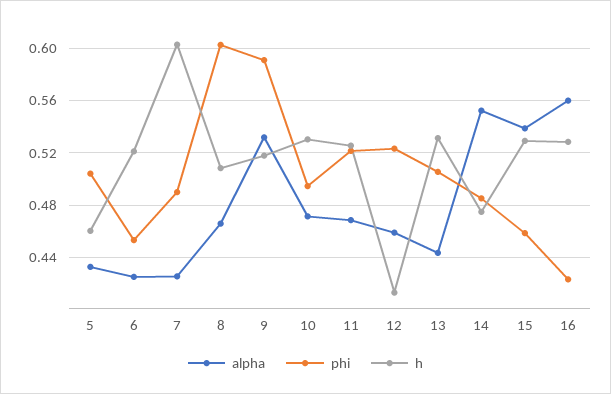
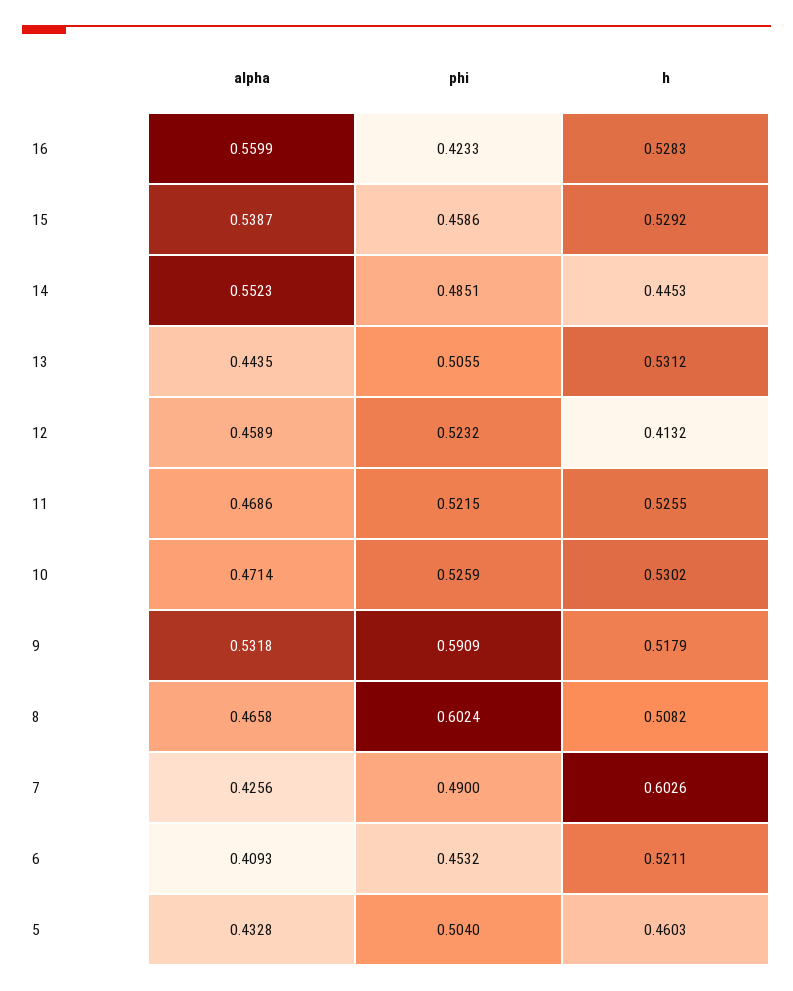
  {
    "alpha": {
      "5": 0.4328,
-     "6": 0.425,
+     "6": 0.4093,
      "7": 0.4256,
      "8": 0.4658,
      "9": 0.5318,
      "10": 0.4714,
      "11": 0.4686,
      "12": 0.4589,
      "13": 0.4435,
      "14": 0.5523,
      "15": 0.5387,
      "16": 0.5599
    },
    "phi": {
      "5": 0.504,
      "6": 0.4532,
      "7": 0.49,
      "8": 0.6024,
      "9": 0.5909,
-     "10": 0.495,
+     "10": 0.5259,
      "11": 0.5215,
      "12": 0.5232,
      "13": 0.5055,
      "14": 0.4851,
      "15": 0.4586,
      "16": 0.4233
    },
    "h": {
      "5": 0.4603,
      "6": 0.5211,
      "7": 0.6026,
      "8": 0.5082,
      "9": 0.5179,
      "10": 0.5302,
      "11": 0.5255,
      "12": 0.4132,
      "13": 0.5312,
-     "14": 0.475,
+     "14": 0.4453,
      "15": 0.5292,
      "16": 0.5283
    }
  }

